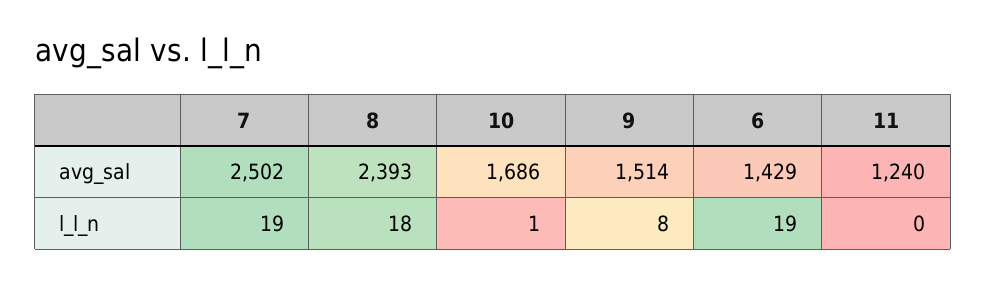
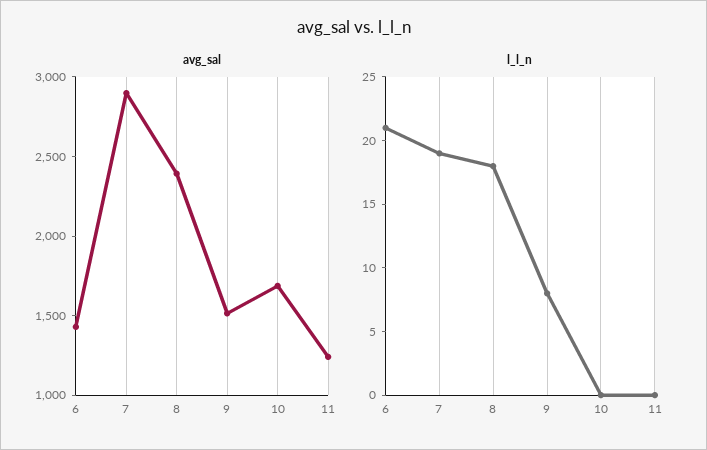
  {
    "avg_sal": {
-     "7": 2502,
+     "7": 2900,
      "8": 2393,
      "10": 1686,
      "9": 1514,
      "6": 1429,
      "11": 1240
    },
    "l_l_n": {
      "7": 19,
      "8": 18,
-     "10": 1,
+     "10": 0,
      "9": 8,
-     "6": 19,
+     "6": 21,
      "11": 0
    }
  }

